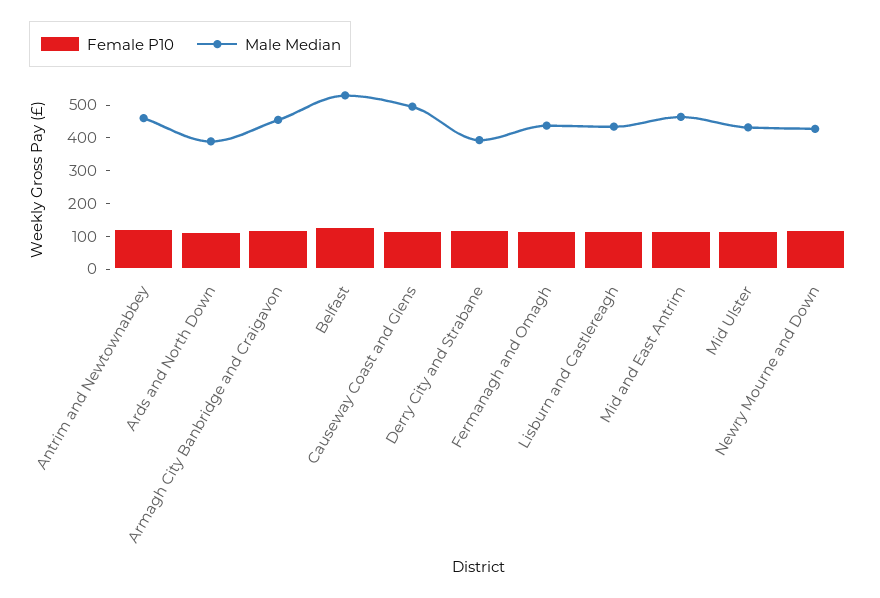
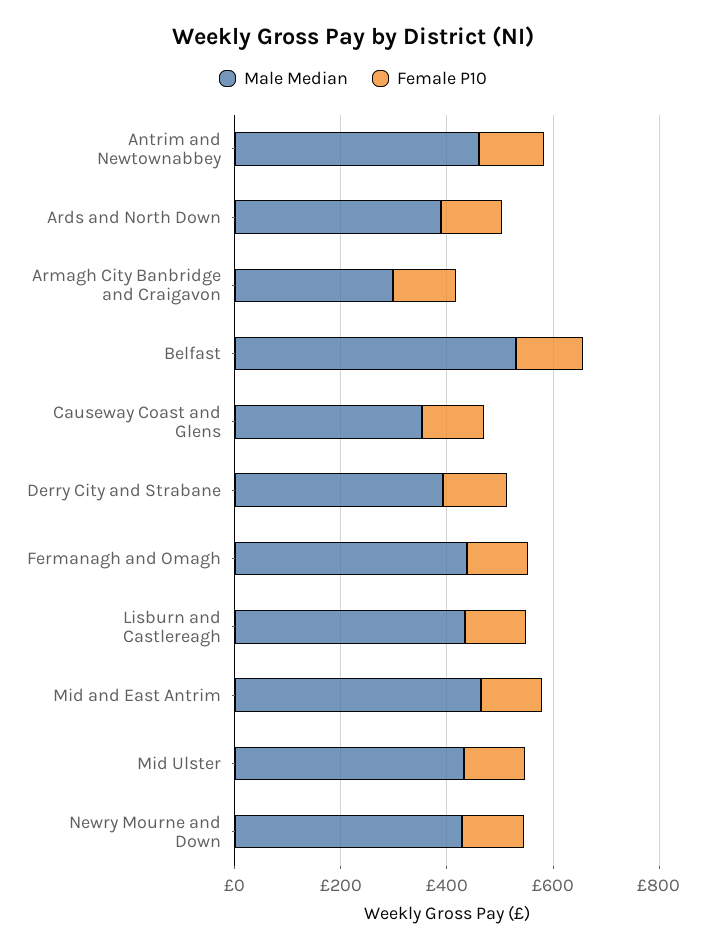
  {
    "Female P10": {
      "Antrim and Newtownabbey": 125,
      "Ards and North Down": 125,
      "Armagh City Banbridge and Craigavon": 125,
      "Belfast": 125,
      "Causeway Coast and Glens": 125,
      "Derry City and Strabane": 125,
      "Fermanagh and Omagh": 125,
      "Lisburn and Castlereagh": 125,
      "Mid and East Antrim": 125,
      "Mid Ulster": 125,
      "Newry Mourne and Down": 125
    },
    "Male Median": {
      "Antrim and Newtownabbey": 450,
      "Ards and North Down": 400,
-     "Armagh City Banbridge and Craigavon": 450,
+     "Armagh City Banbridge and Craigavon": 300,
      "Belfast": 525,
-     "Causeway Coast and Glens": 500,
+     "Causeway Coast and Glens": 350,
      "Derry City and Strabane": 400,
      "Fermanagh and Omagh": 425,
      "Lisburn and Castlereagh": 425,
      "Mid and East Antrim": 475,
      "Mid Ulster": 425,
      "Newry Mourne and Down": 425
    }
  }

